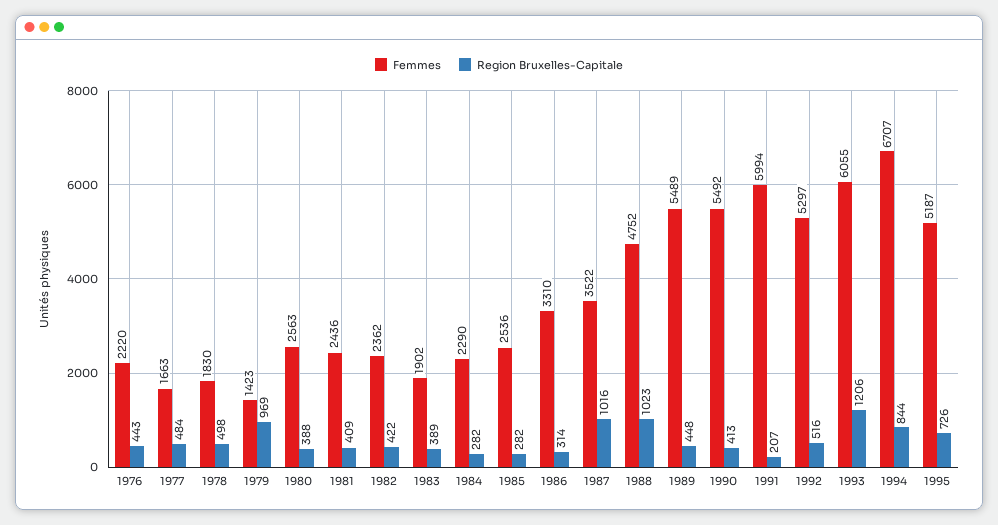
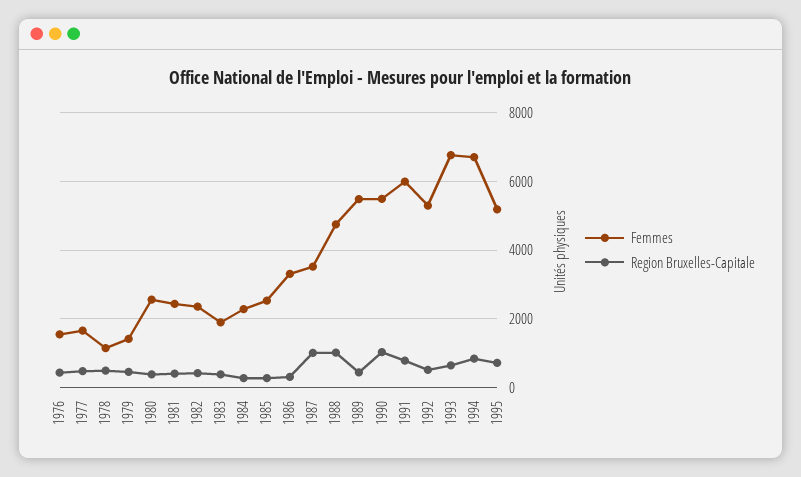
  {
    "Femmes": {
-     "1976": 2220,
+     "1976": 1600,
      "1977": 1663,
-     "1978": 1830,
+     "1978": 1200,
      "1979": 1423,
      "1980": 2563,
      "1981": 2436,
      "1982": 2362,
      "1983": 1902,
      "1984": 2290,
      "1985": 2536,
      "1986": 3310,
      "1987": 3522,
      "1988": 4752,
      "1989": 5489,
      "1990": 5492,
      "1991": 5994,
      "1992": 5297,
-     "1993": 6055,
+     "1993": 6800,
      "1994": 6707,
      "1995": 5187
    },
    "Region Bruxelles-Capitale": {
      "1976": 443,
      "1977": 484,
      "1978": 498,
-     "1979": 969,
+     "1979": 400,
      "1980": 388,
      "1981": 409,
      "1982": 422,
      "1983": 389,
      "1984": 282,
      "1985": 282,
      "1986": 314,
      "1987": 1016,
      "1988": 1023,
      "1989": 448,
-     "1990": 413,
+     "1990": 1000,
-     "1991": 207,
+     "1991": 800,
      "1992": 516,
-     "1993": 1206,
+     "1993": 600,
      "1994": 844,
      "1995": 726
    }
  }

